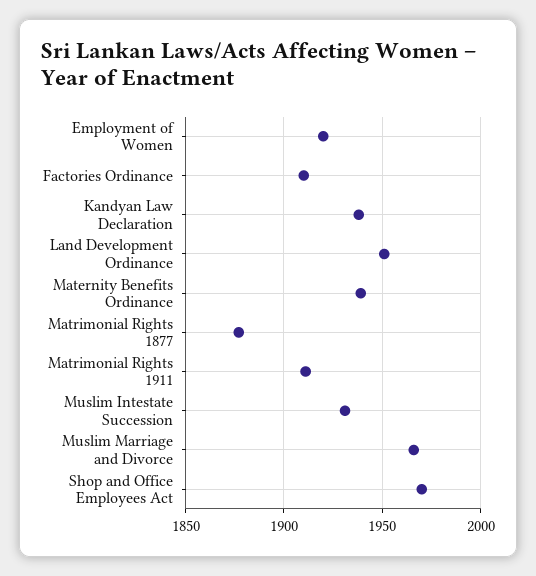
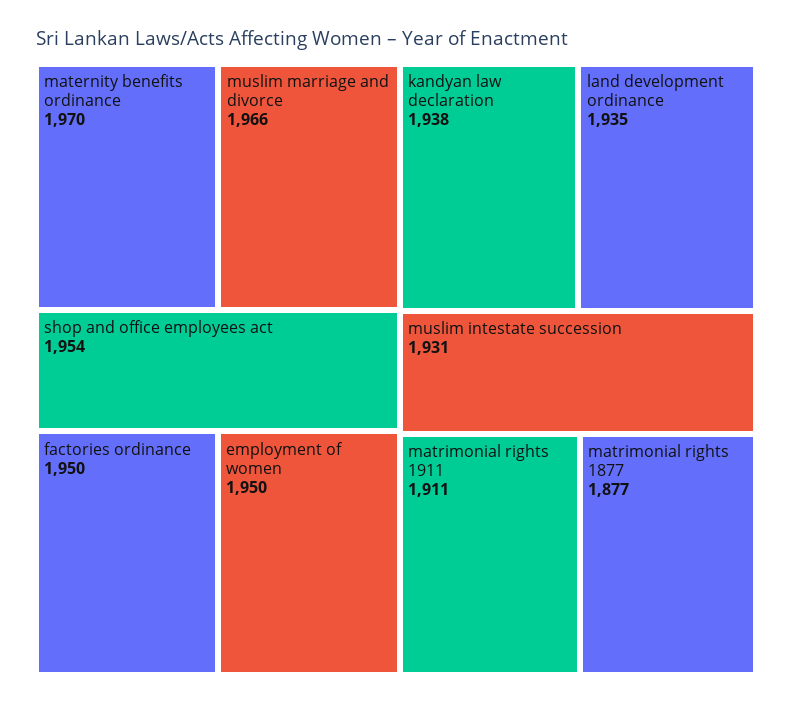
  {
-   "Employment of Women": 1920,
+   "Employment of Women": 1950,
-   "Factories Ordinance": 1910,
+   "Factories Ordinance": 1950,
    "Kandyan Law Declaration": 1938,
-   "Land Development Ordinance": 1950,
+   "Land Development Ordinance": 1935,
-   "Maternity Benefits Ordinance": 1940,
+   "Maternity Benefits Ordinance": 1970,
    "Matrimonial Rights 1877": 1877,
    "Matrimonial Rights 1911": 1911,
    "Muslim Intestate Succession": 1931,
    "Muslim Marriage and Divorce": 1966,
-   "Shop and Office Employees Act": 1970
+   "Shop and Office Employees Act": 1954
  }

